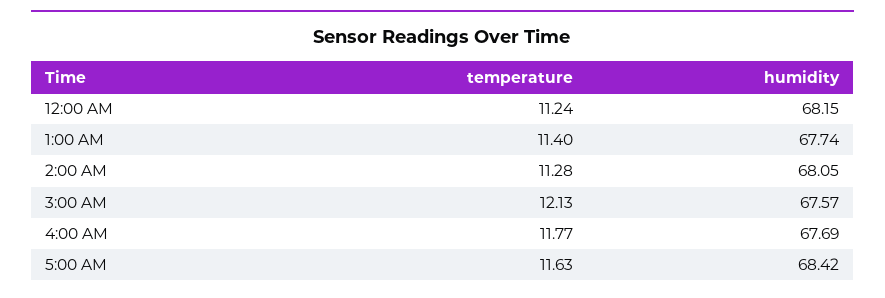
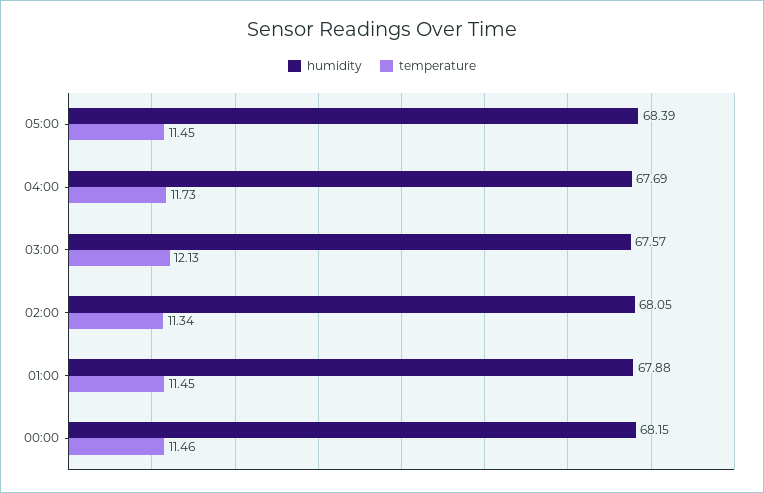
  {
    "temperature": {
-     "12:00 AM": 11.24,
+     "12:00 AM": 11.46,
-     "1:00 AM": 11.4,
+     "1:00 AM": 11.45,
-     "2:00 AM": 11.28,
+     "2:00 AM": 11.34,
      "3:00 AM": 12.13,
-     "4:00 AM": 11.77,
+     "4:00 AM": 11.73,
-     "5:00 AM": 11.63
+     "5:00 AM": 11.45
    },
    "humidity": {
      "12:00 AM": 68.15,
-     "1:00 AM": 67.74,
+     "1:00 AM": 67.88,
      "2:00 AM": 68.05,
      "3:00 AM": 67.57,
      "4:00 AM": 67.69,
-     "5:00 AM": 68.42
+     "5:00 AM": 68.39
    }
  }

